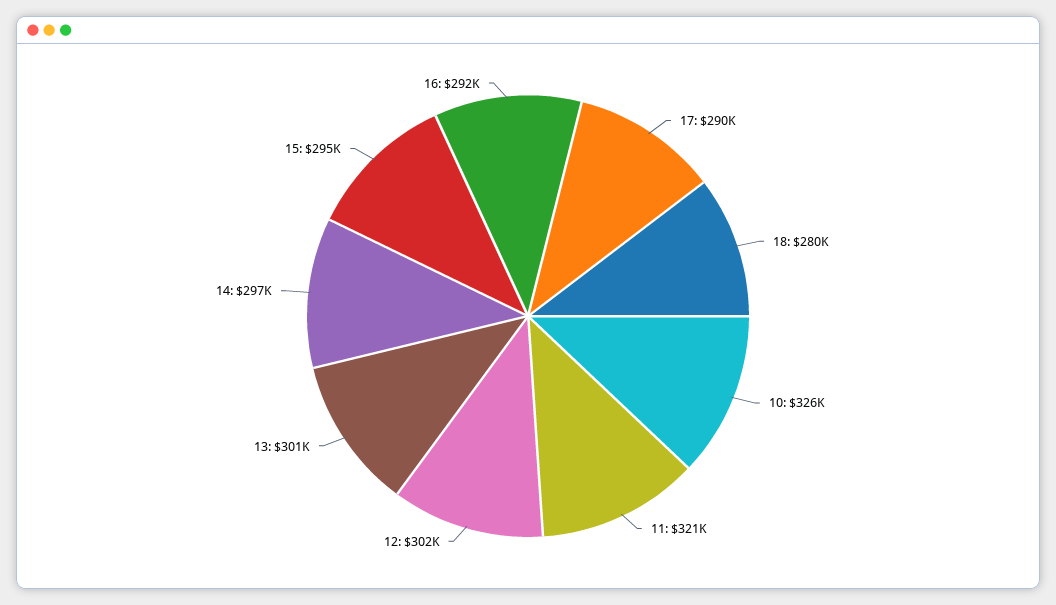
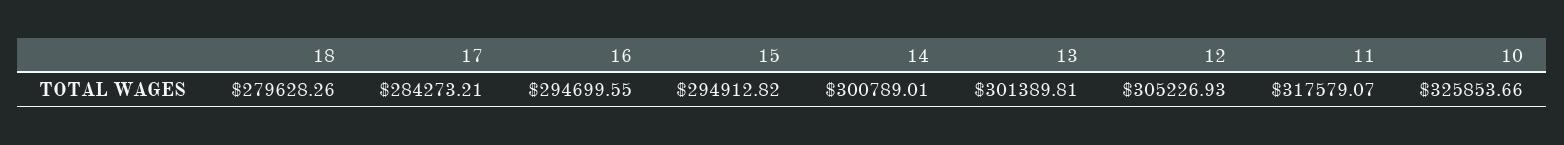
  {
-   "17": 290000,
+   "17": 284273.21,
    "18": 279628.26,
    "10": 325853.66,
-   "11": 321000,
+   "11": 317579.07,
-   "12": 302000,
+   "12": 305226.93,
    "13": 301389.81,
-   "14": 297000,
+   "14": 300789.01,
    "15": 294912.82,
-   "16": 292000
+   "16": 294699.55
  }

